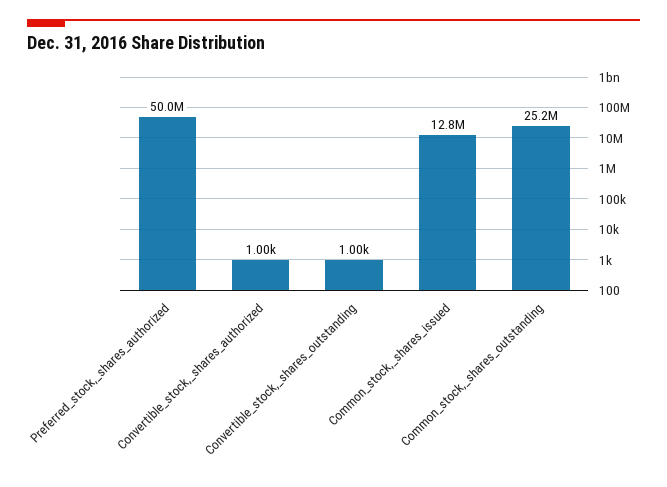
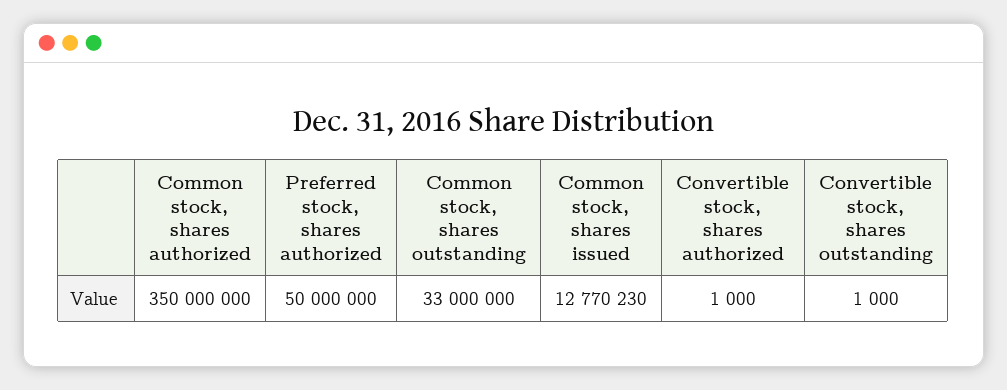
  {
    "Preferred_stock,_shares_authorized": 50000000,
    "Convertible_stock,_shares_authorized": 1000,
    "Convertible_stock,_shares_outstanding": 1000,
    "Common_stock,_shares_issued": 12770230,
-   "Common_stock,_shares_outstanding": 25200000
+   "Common_stock,_shares_outstanding": 33000000,
+   "Common stock, shares authorized": 350000000
  }

